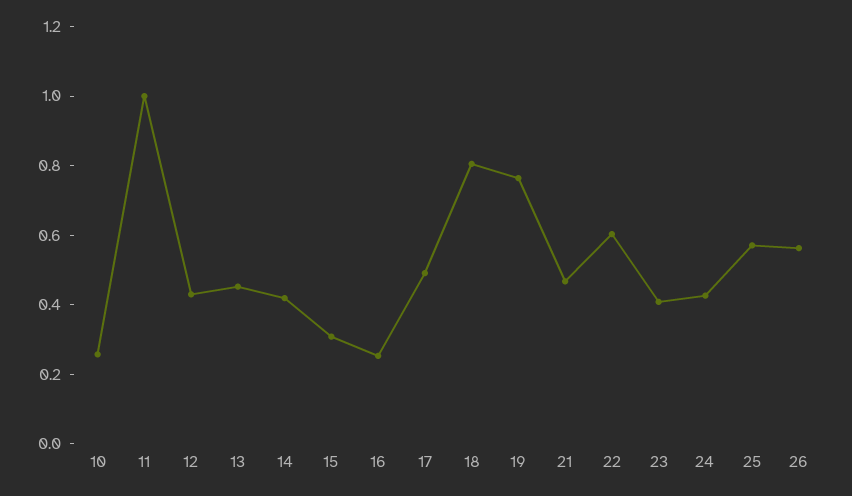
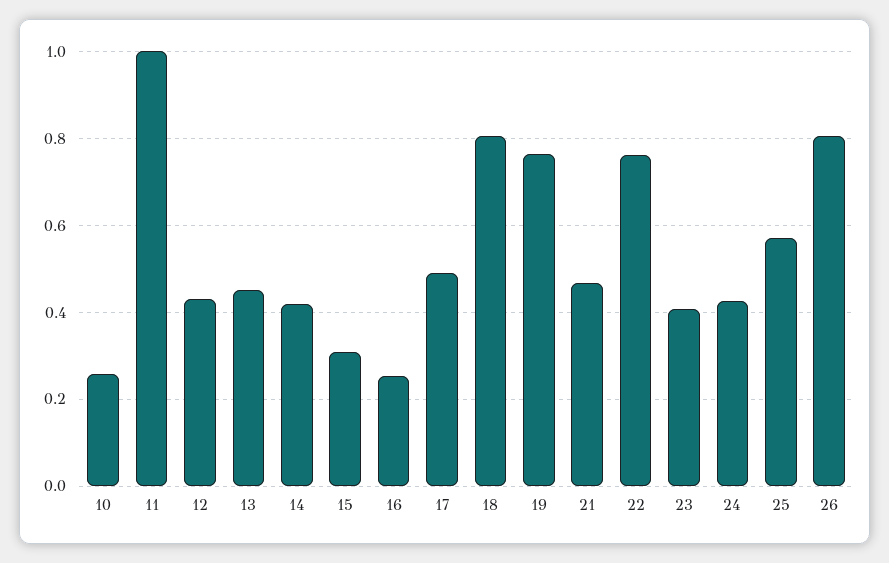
  {
    "10": 0.26,
    "11": 1,
    "12": 0.44,
    "13": 0.46,
    "14": 0.42,
    "15": 0.3,
    "16": 0.26,
    "17": 0.5,
    "18": 0.8,
    "19": 0.76,
    "21": 0.46,
-   "22": 0.6,
+   "22": 0.76,
    "23": 0.4,
    "24": 0.42,
    "25": 0.58,
-   "26": 0.55
+   "26": 0.8
  }

